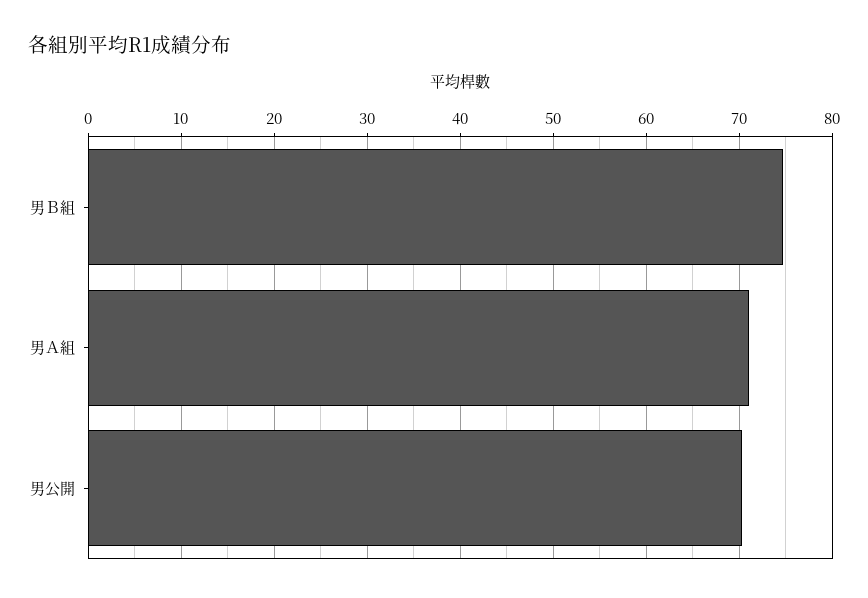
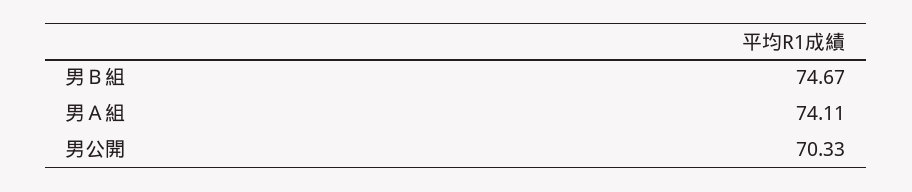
  {
    "男Ｂ組": 74.67,
-   "男Ａ組": 71,
+   "男Ａ組": 74.11,
    "男公開": 70.33
  }

